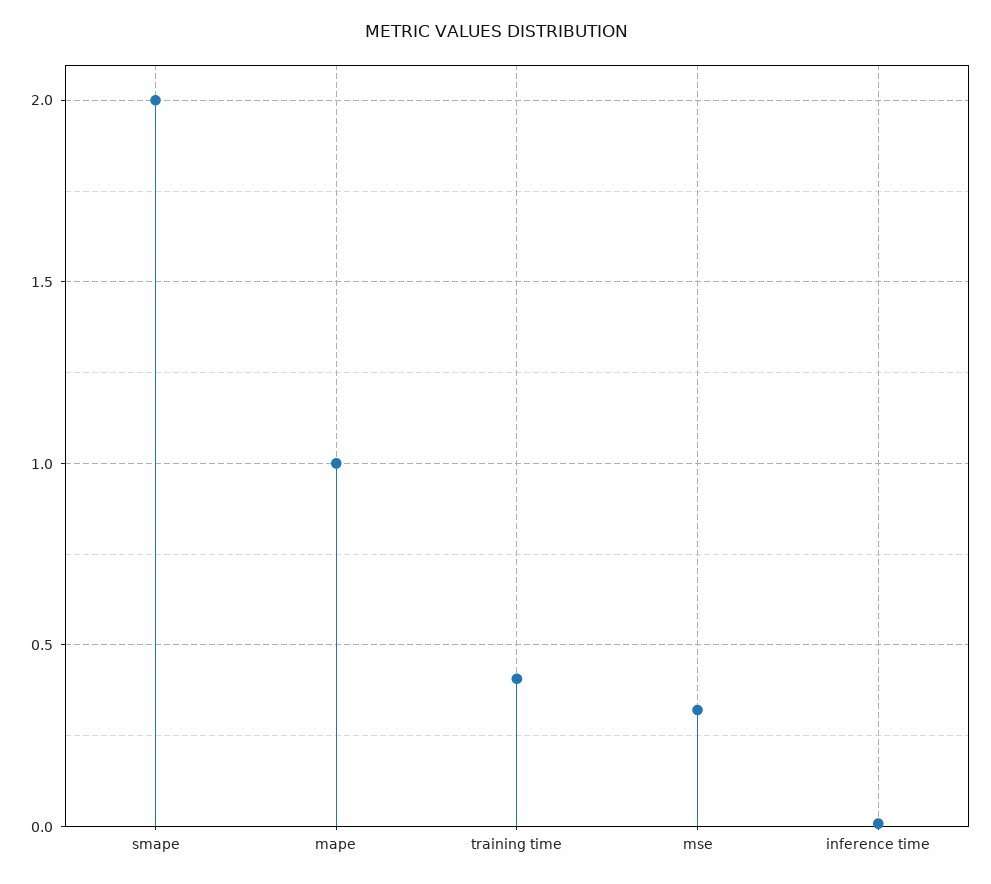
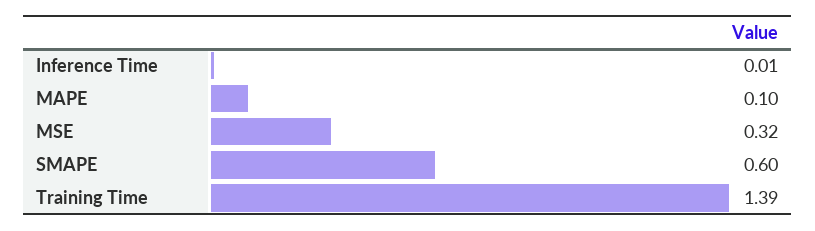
  {
-   "smape": 2,
+   "smape": 0.6,
-   "mape": 1,
+   "mape": 0.1,
-   "training time": 0.4,
+   "training time": 1.39,
    "mse": 0.32,
    "inference time": 0.01
  }

